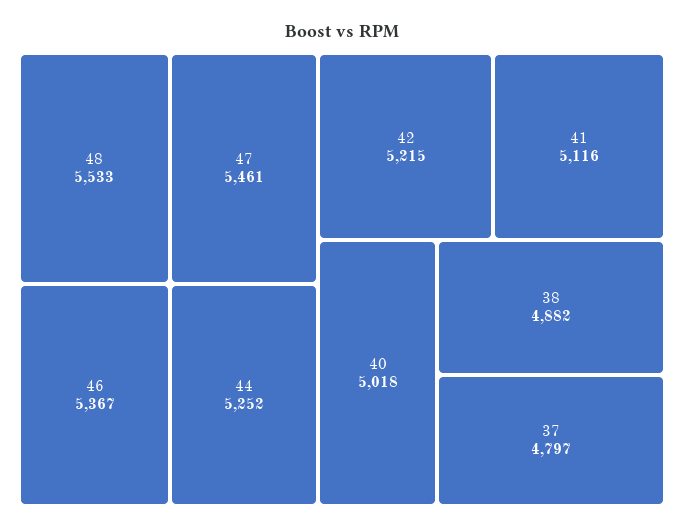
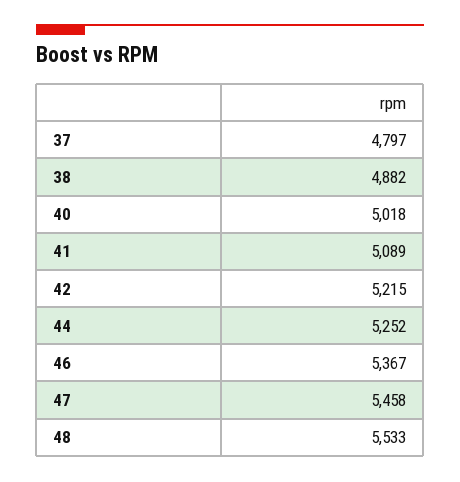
  {
    "48": 5533,
-   "47": 5461,
+   "47": 5458,
    "46": 5367,
    "44": 5252,
    "42": 5215,
-   "41": 5116,
+   "41": 5089,
    "40": 5018,
    "38": 4882,
    "37": 4797
  }

